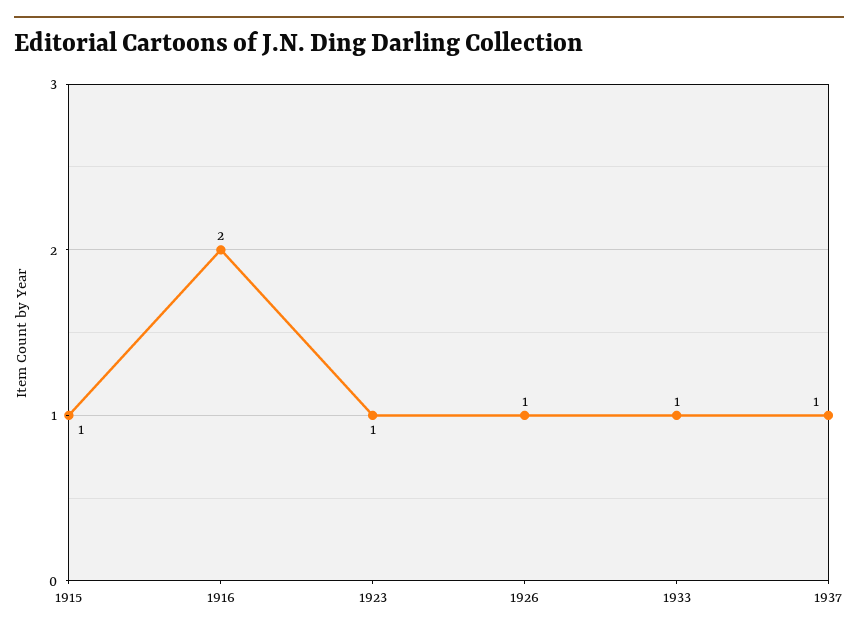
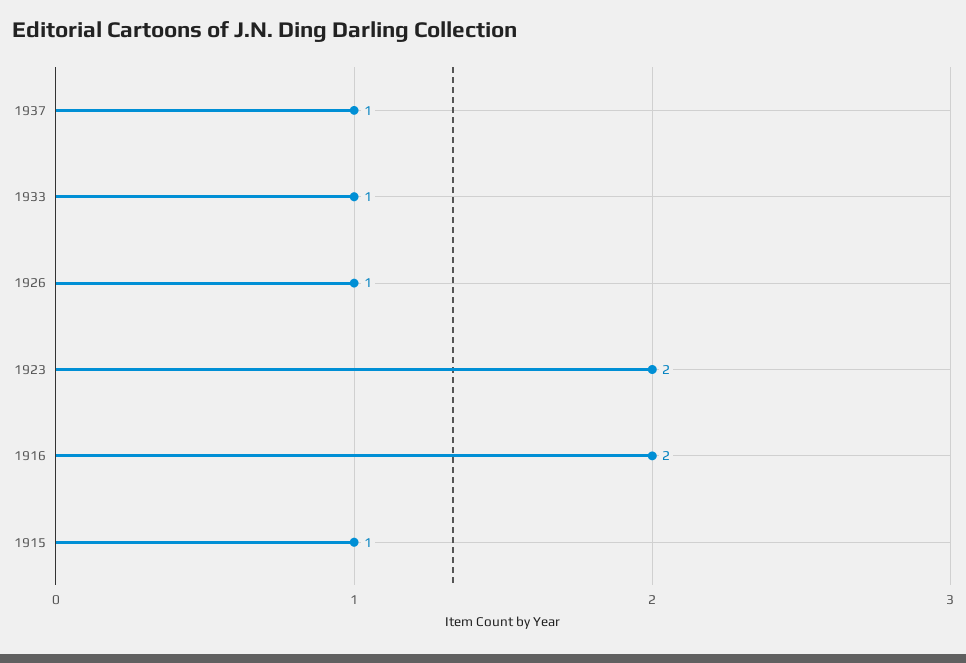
  {
    "1915": 1,
    "1916": 2,
-   "1923": 1,
+   "1923": 2,
    "1926": 1,
    "1933": 1,
    "1937": 1
  }

